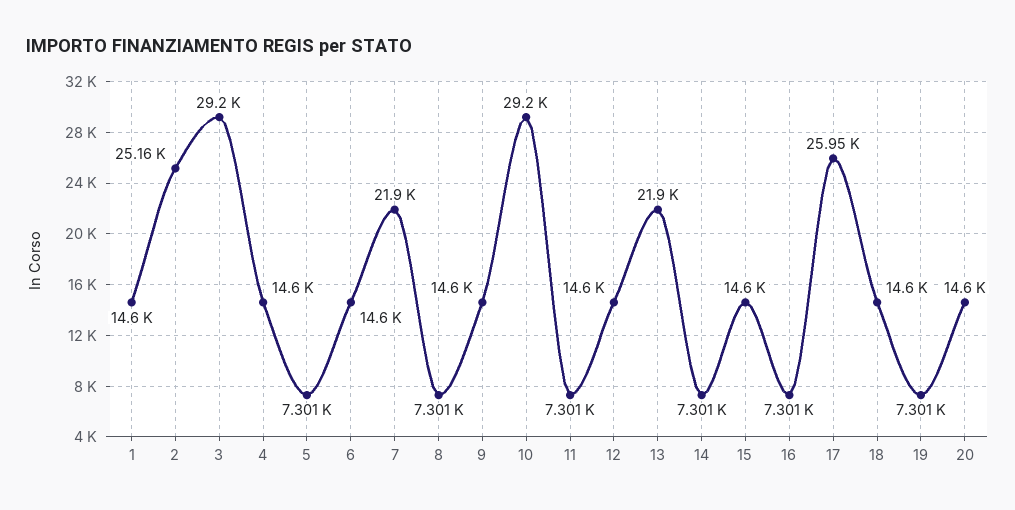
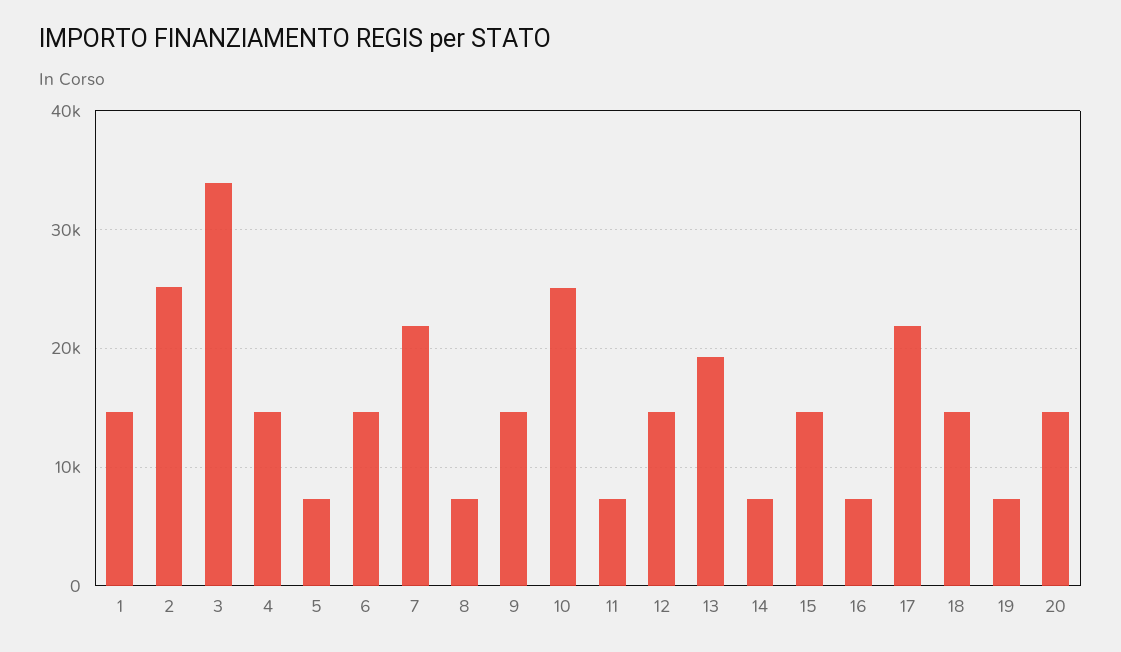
  {
    "1": 14600,
    "2": 25160,
-   "3": 29200,
+   "3": 34000,
    "4": 14600,
    "5": 7301,
    "6": 14600,
    "7": 21900,
    "8": 7301,
    "9": 14600,
-   "10": 29200,
+   "10": 25000,
    "11": 7301,
    "12": 14600,
-   "13": 21900,
+   "13": 19000,
    "14": 7301,
    "15": 14600,
    "16": 7301,
-   "17": 25950,
+   "17": 22000,
    "18": 14600,
    "19": 7301,
    "20": 14600
  }

